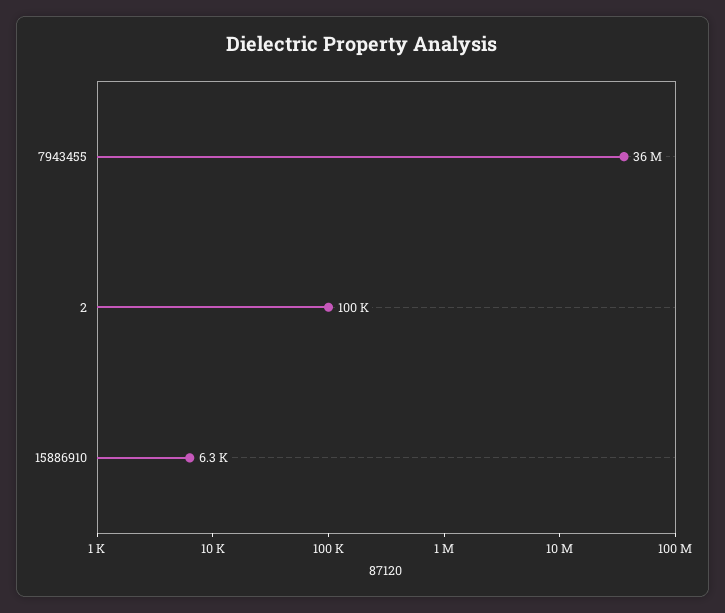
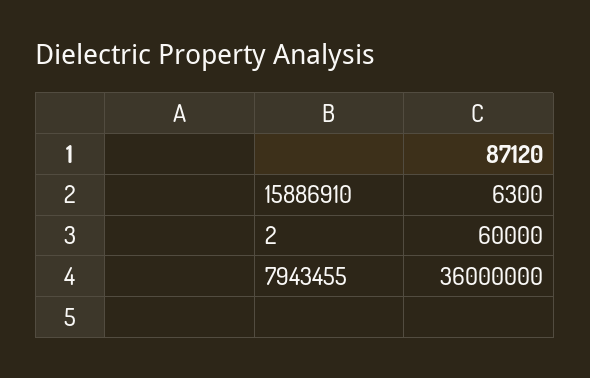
  {
    "7943455": 36000000,
-   "2": 100000,
+   "2": 60000,
    "15886910": 6300
  }

